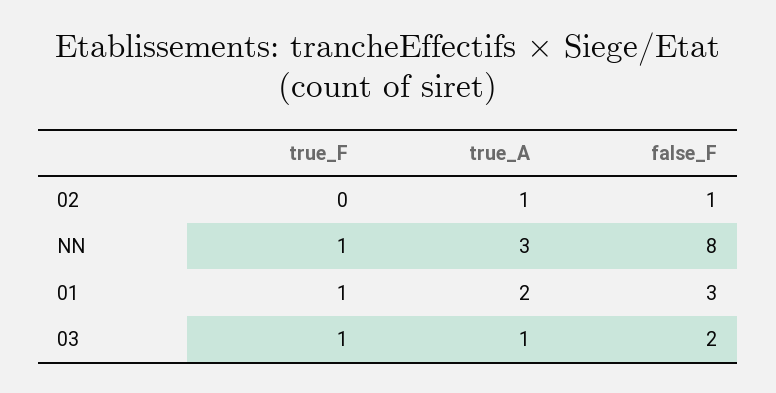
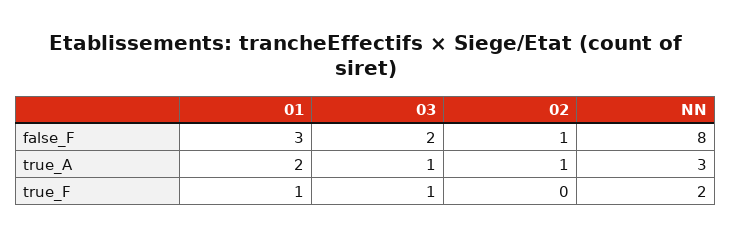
  {
    "true_F": {
      "02": 0,
-     "NN": 1,
+     "NN": 2,
      "01": 1,
      "03": 1
    },
    "true_A": {
      "02": 1,
      "NN": 3,
      "01": 2,
      "03": 1
    },
    "false_F": {
      "02": 1,
      "NN": 8,
      "01": 3,
      "03": 2
    }
  }

